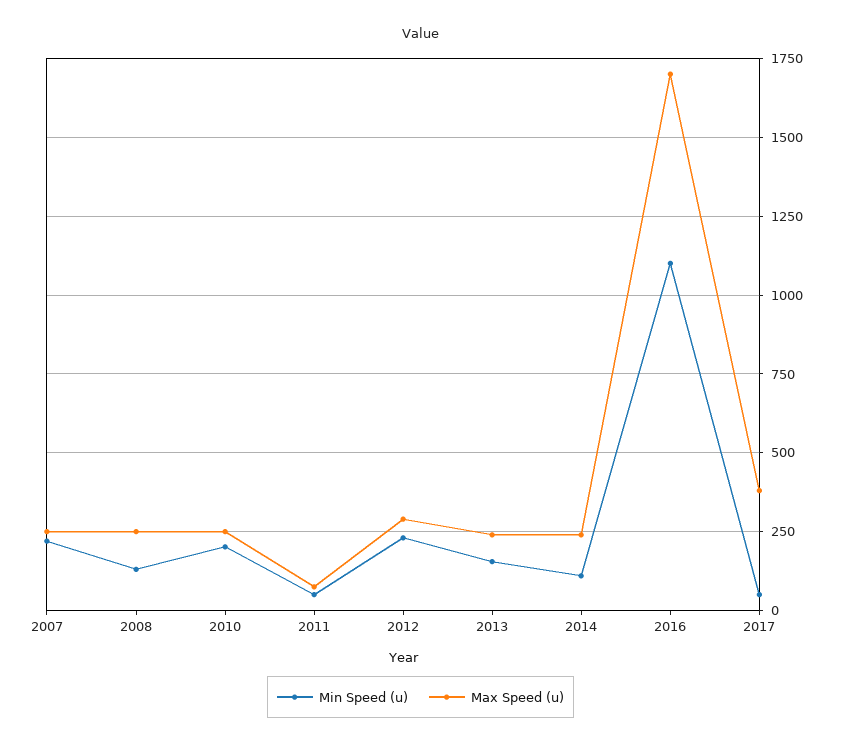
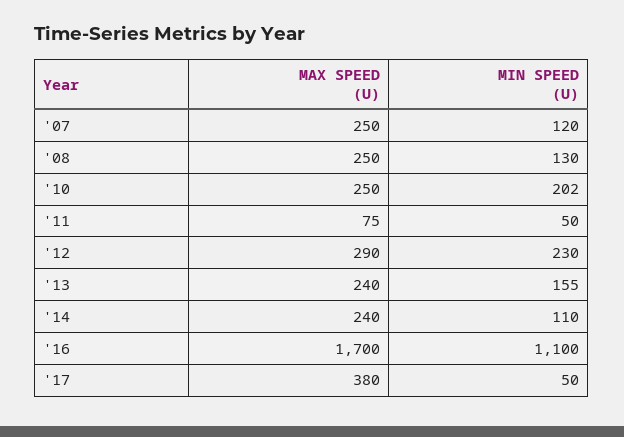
  {
    "Min Speed (u)": {
-     "2007": 225,
+     "2007": 120,
      "2008": 130,
      "2010": 202,
      "2011": 50,
      "2012": 230,
      "2013": 155,
      "2014": 110,
      "2016": 1100,
      "2017": 50
    },
    "Max Speed (u)": {
      "2007": 250,
      "2008": 250,
      "2010": 250,
      "2011": 75,
      "2012": 290,
      "2013": 240,
      "2014": 240,
      "2016": 1700,
      "2017": 380
    }
  }

